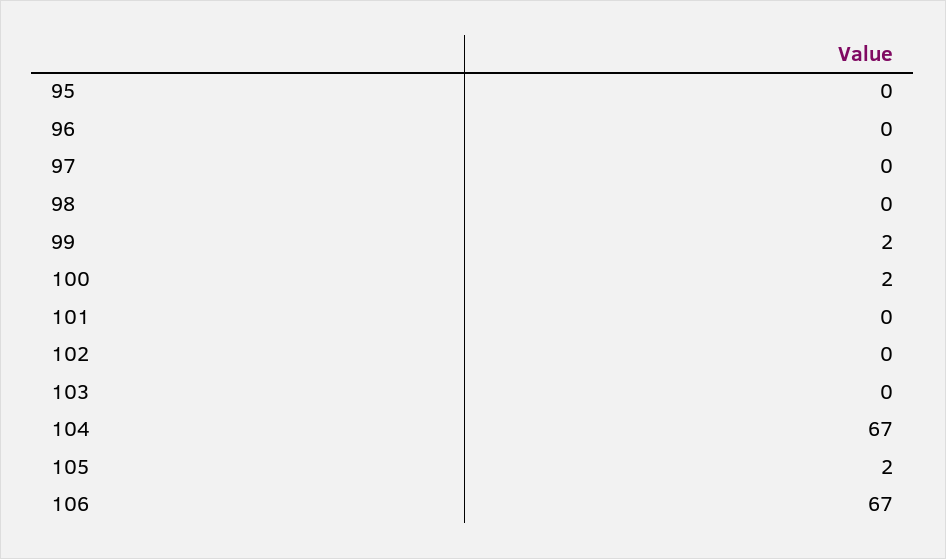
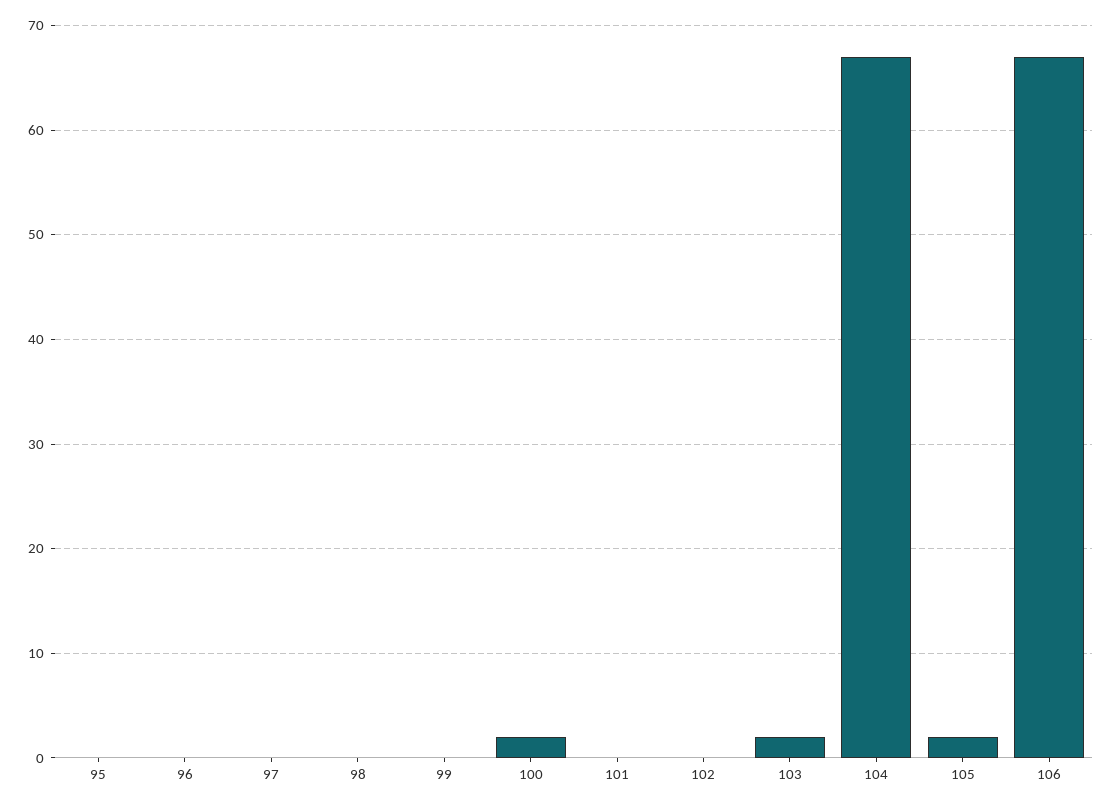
  {
    "95": 0,
    "96": 0,
    "97": 0,
    "98": 0,
-   "99": 2,
+   "99": 0,
    "100": 2,
    "101": 0,
    "102": 0,
-   "103": 0,
+   "103": 2,
    "104": 67,
    "105": 2,
    "106": 67
  }

